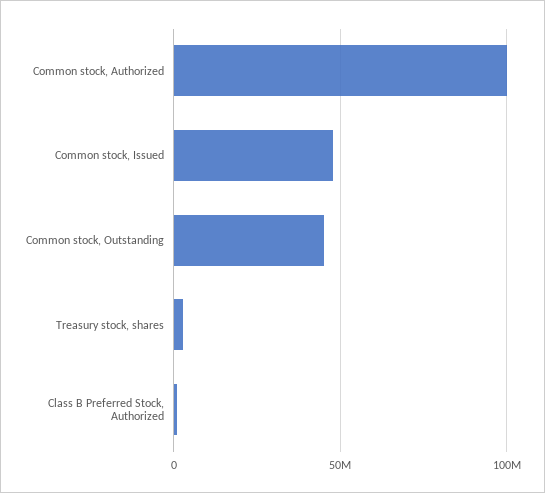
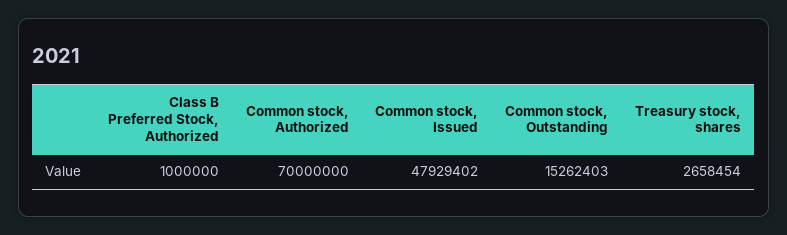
  {
-   "Common stock, Authorized": 100000000,
+   "Common stock, Authorized": 70000000,
    "Common stock, Issued": 47929402,
-   "Common stock, Outstanding": 45000000,
+   "Common stock, Outstanding": 15262403,
    "Treasury stock, shares": 2658454,
    "Class B Preferred Stock, Authorized": 1000000
  }

